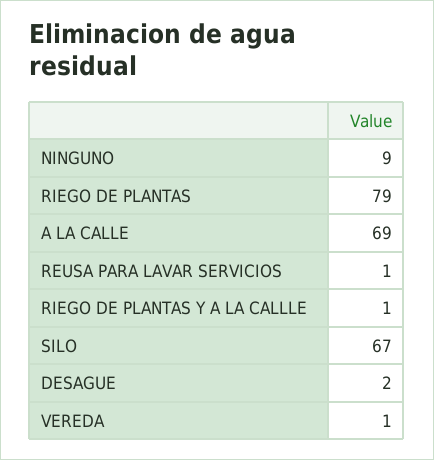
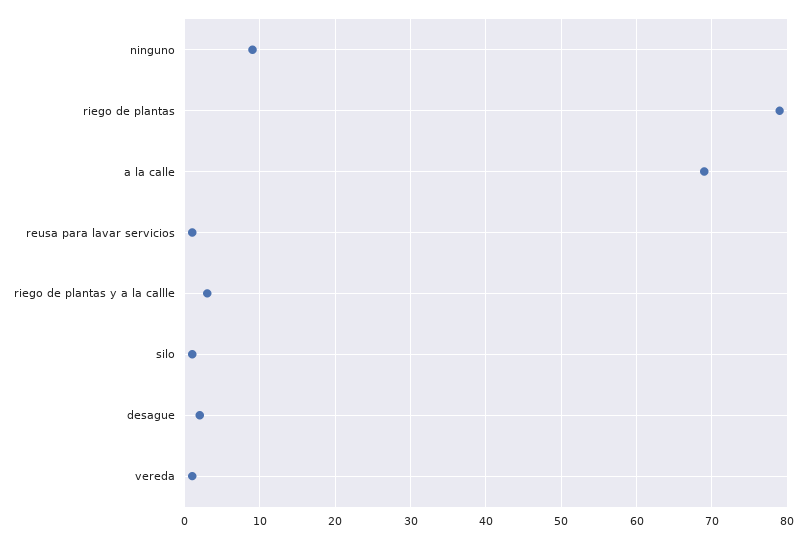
  {
    "NINGUNO": 9,
    "RIEGO DE PLANTAS": 79,
    "A LA CALLE": 69,
    "REUSA PARA LAVAR SERVICIOS": 1,
-   "RIEGO DE PLANTAS Y A LA CALLLE": 1,
+   "RIEGO DE PLANTAS Y A LA CALLLE": 3,
-   "SILO": 67,
+   "SILO": 1,
    "DESAGUE": 2,
    "VEREDA": 1
  }

